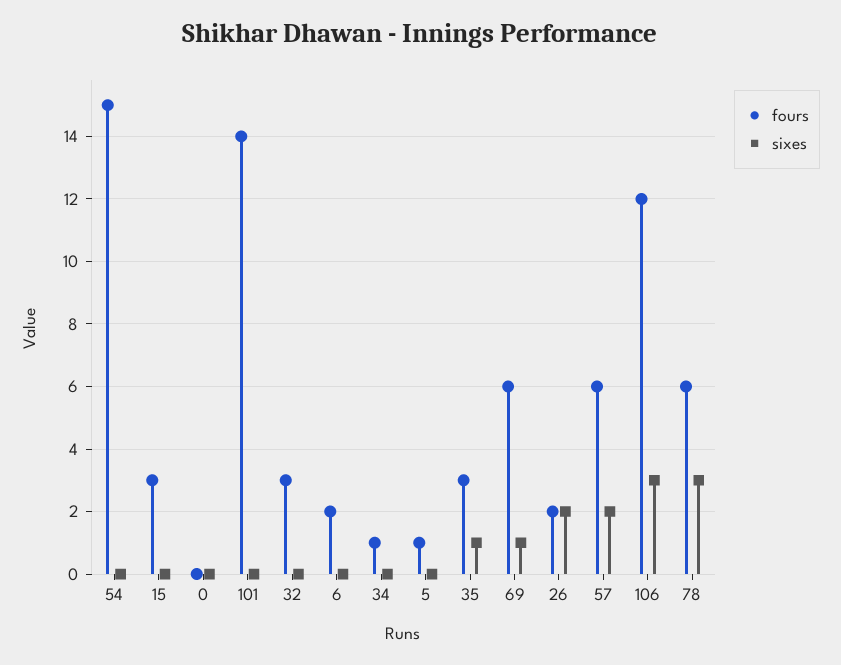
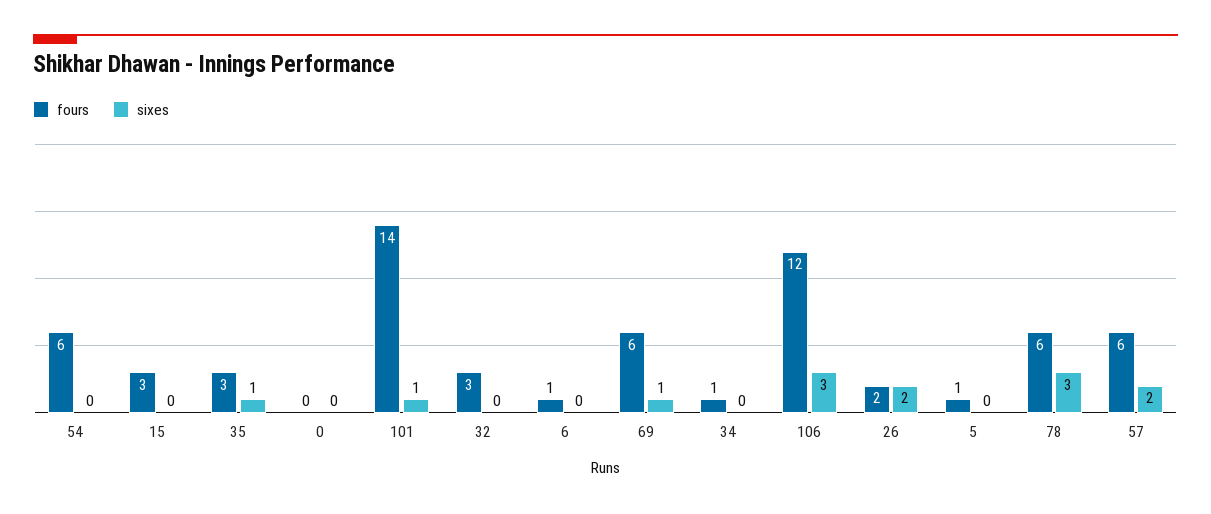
  {
    "fours": {
-     "54": 15,
+     "54": 6,
      "15": 3,
      "0": 0,
      "101": 14,
      "32": 3,
-     "6": 2,
+     "6": 1,
      "34": 1,
      "5": 1,
      "35": 3,
      "69": 6,
      "26": 2,
      "57": 6,
      "106": 12,
      "78": 6
    },
    "sixes": {
      "54": 0,
      "15": 0,
      "0": 0,
-     "101": 0,
+     "101": 1,
      "32": 0,
      "6": 0,
      "34": 0,
      "5": 0,
      "35": 1,
      "69": 1,
      "26": 2,
      "57": 2,
      "106": 3,
      "78": 3
    }
  }

